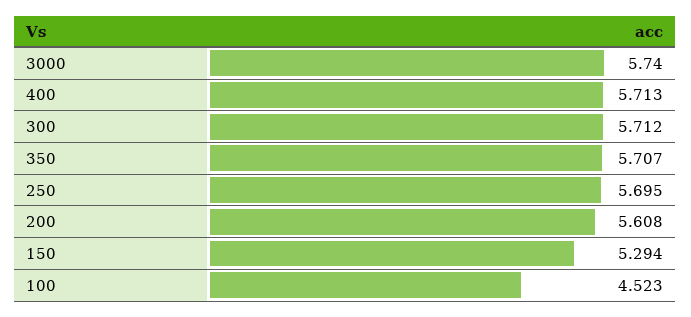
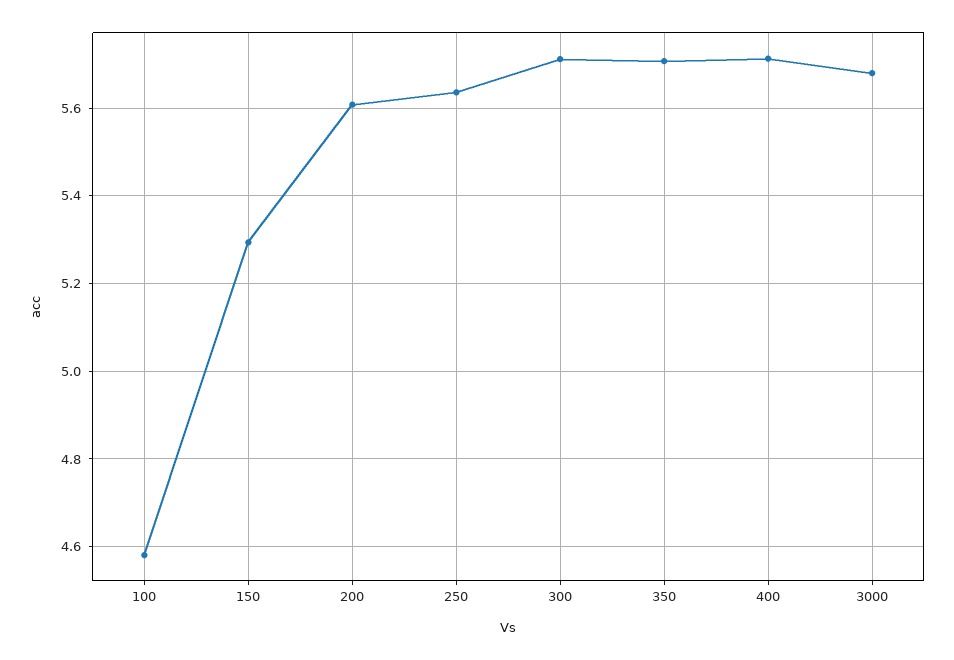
  {
-   "3000": 5.74,
+   "3000": 5.68,
    "400": 5.713,
    "300": 5.712,
    "350": 5.707,
-   "250": 5.695,
+   "250": 5.64,
    "200": 5.608,
    "150": 5.294,
-   "100": 4.523
+   "100": 4.58
  }

